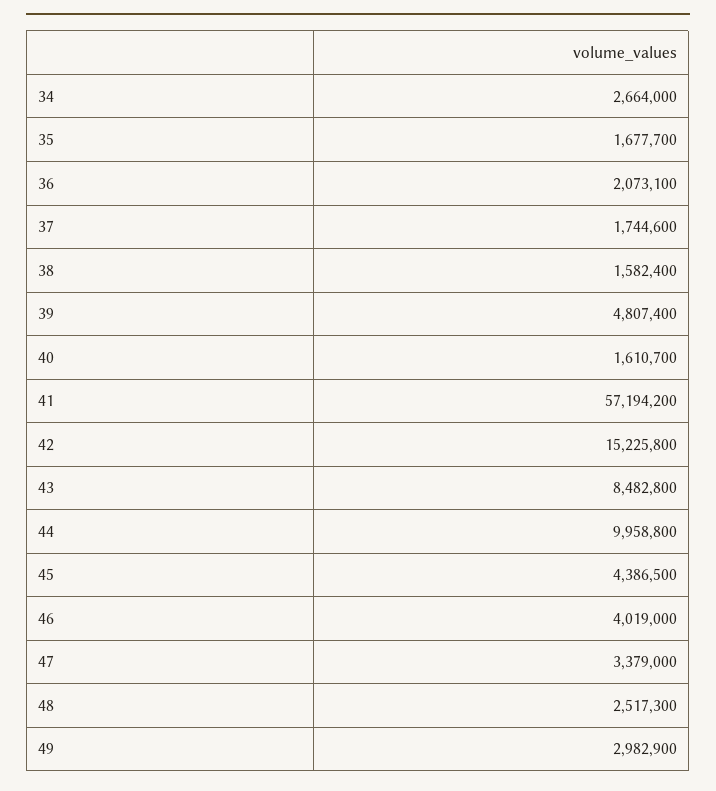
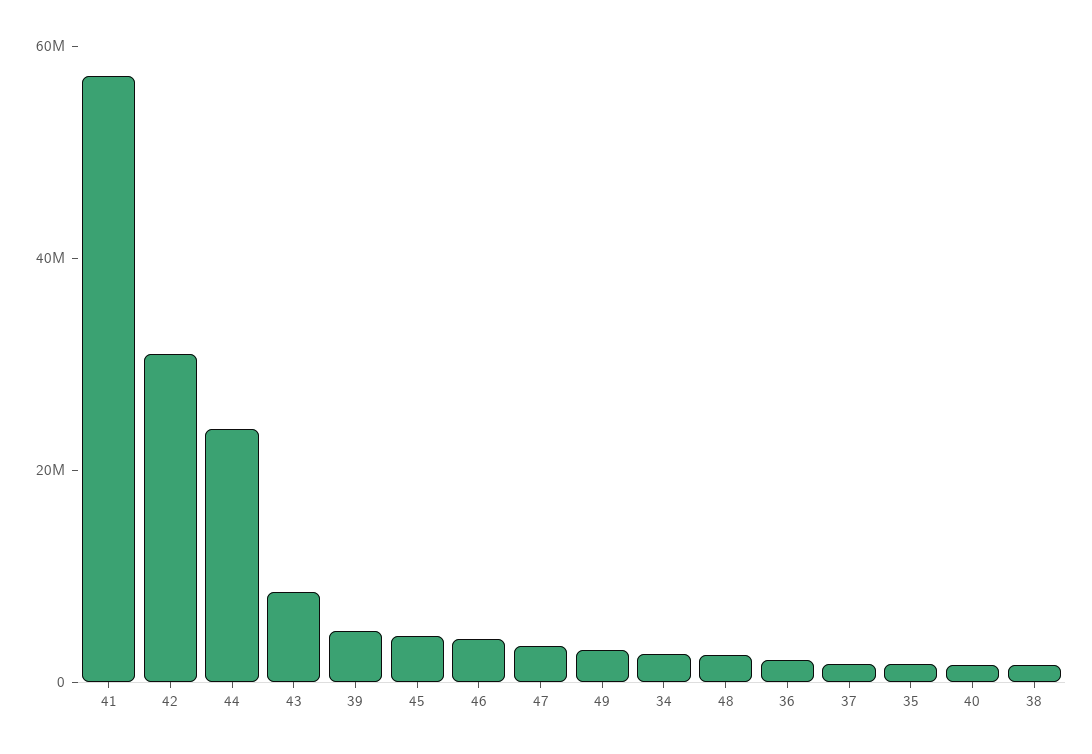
  {
    "34": 2664000,
    "35": 1677700,
    "36": 2073100,
    "37": 1744600,
    "38": 1582400,
    "39": 4807400,
    "40": 1610700,
    "41": 57194200,
-   "42": 15225800,
+   "42": 30000000,
    "43": 8482800,
-   "44": 9958800,
+   "44": 25000000,
    "45": 4386500,
    "46": 4019000,
    "47": 3379000,
    "48": 2517300,
    "49": 2982900
  }

